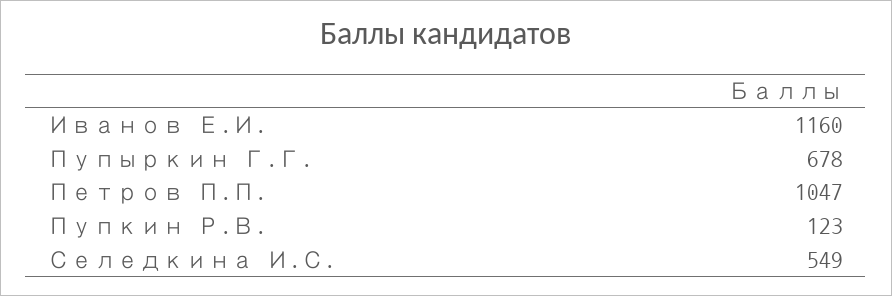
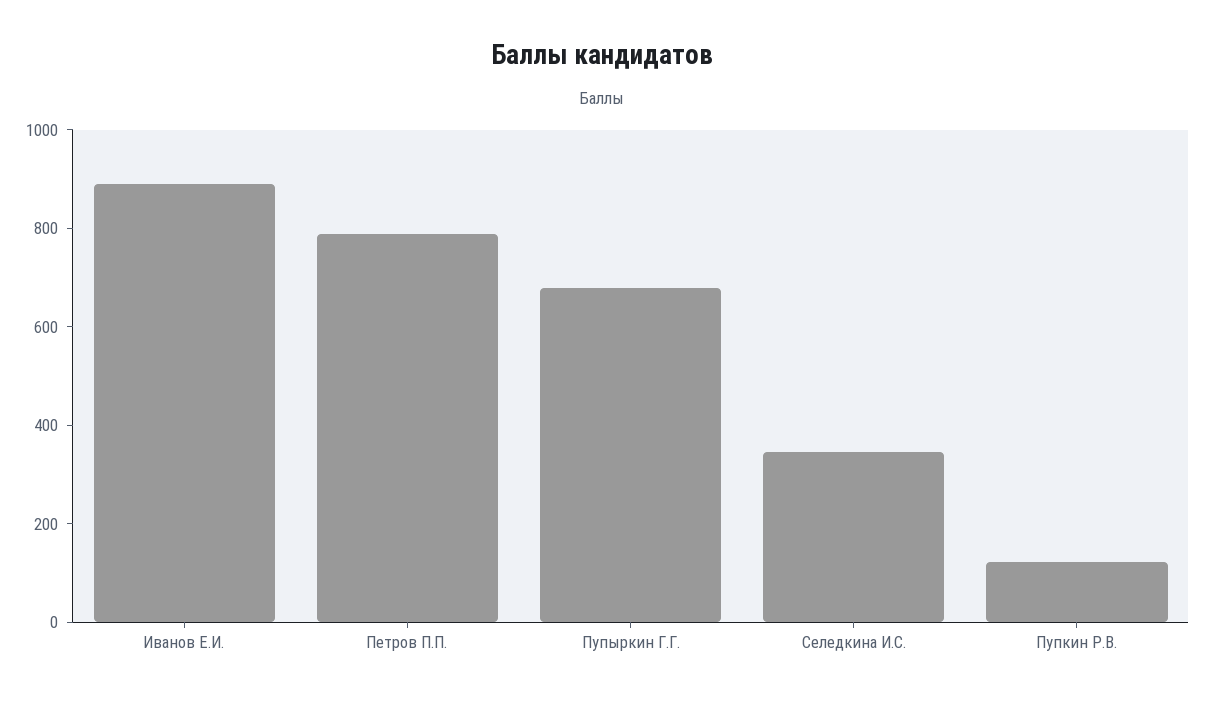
  {
-   "Иванов Е.И.": 1160,
+   "Иванов Е.И.": 900,
    "Пупыркин Г.Г.": 678,
-   "Петров П.П.": 1047,
+   "Петров П.П.": 800,
    "Пупкин Р.В.": 123,
-   "Селедкина И.С.": 549
+   "Селедкина И.С.": 350
  }

